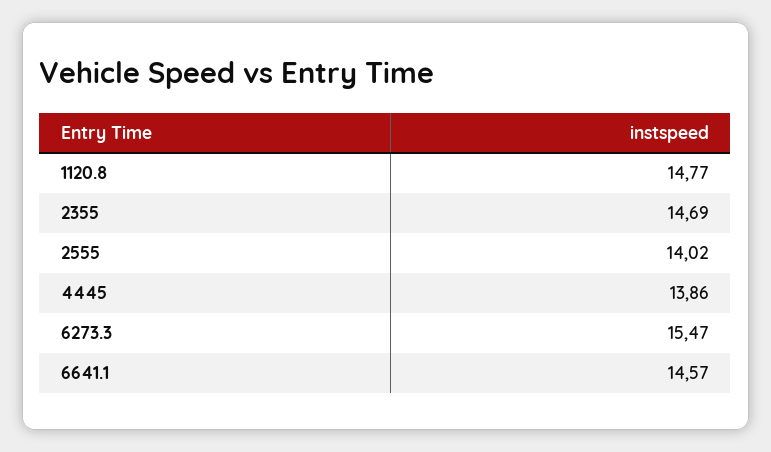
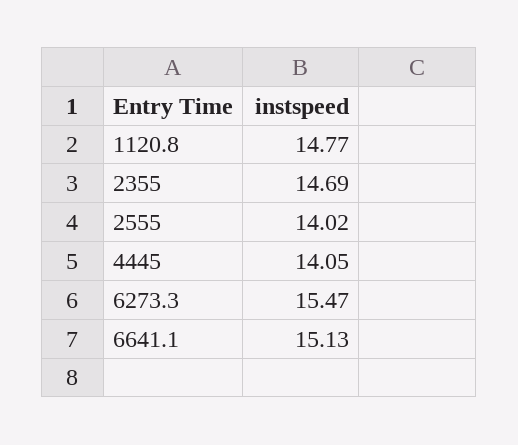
  {
    "1120.8": 14.77,
    "2355": 14.69,
    "2555": 14.02,
-   "4445": 13.86,
+   "4445": 14.05,
    "6273.3": 15.47,
-   "6641.1": 14.57
+   "6641.1": 15.13
  }

